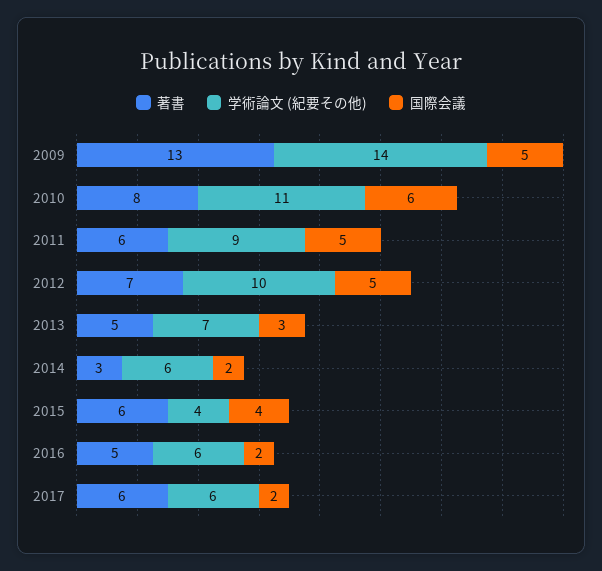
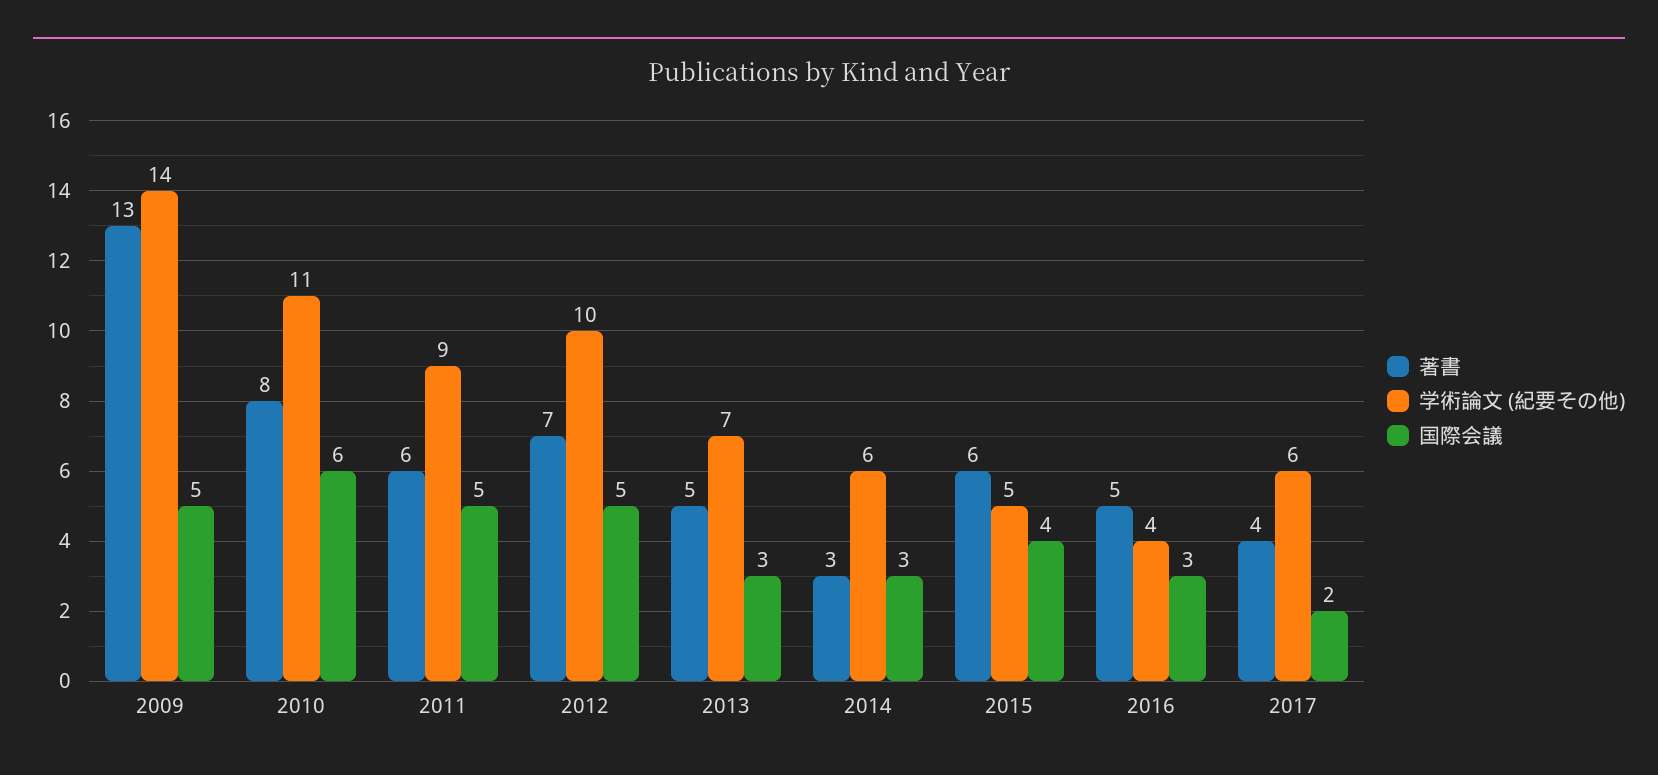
  {
    "著書": {
      "2009": 13,
      "2010": 8,
      "2011": 6,
      "2012": 7,
      "2013": 5,
      "2014": 3,
      "2015": 6,
      "2016": 5,
-     "2017": 6
+     "2017": 4
    },
    "学術論文 (紀要その他)": {
      "2009": 14,
      "2010": 11,
      "2011": 9,
      "2012": 10,
      "2013": 7,
      "2014": 6,
-     "2015": 4,
+     "2015": 5,
-     "2016": 6,
+     "2016": 4,
      "2017": 6
    },
    "国際会議": {
      "2009": 5,
      "2010": 6,
      "2011": 5,
      "2012": 5,
      "2013": 3,
-     "2014": 2,
+     "2014": 3,
      "2015": 4,
-     "2016": 2,
+     "2016": 3,
      "2017": 2
    }
  }

